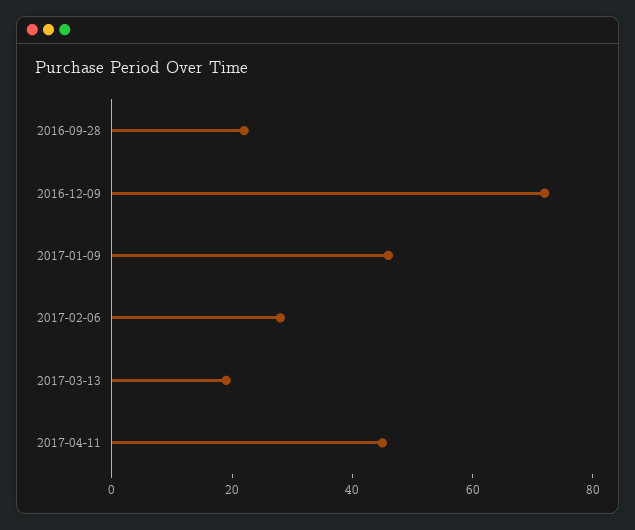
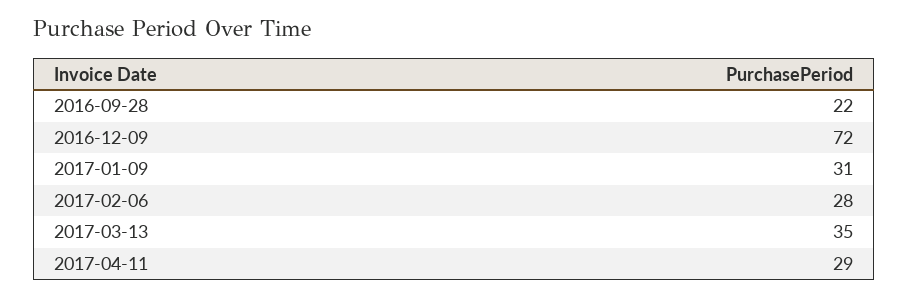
  {
    "2016-09-28": 22,
    "2016-12-09": 72,
-   "2017-01-09": 45,
+   "2017-01-09": 31,
    "2017-02-06": 28,
-   "2017-03-13": 20,
+   "2017-03-13": 35,
-   "2017-04-11": 45
+   "2017-04-11": 29
  }

